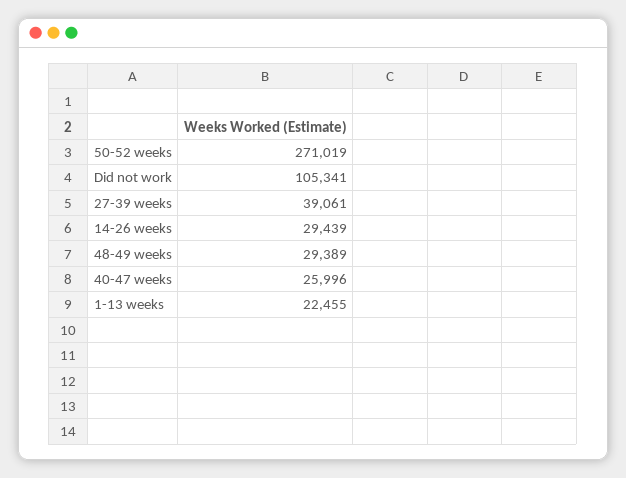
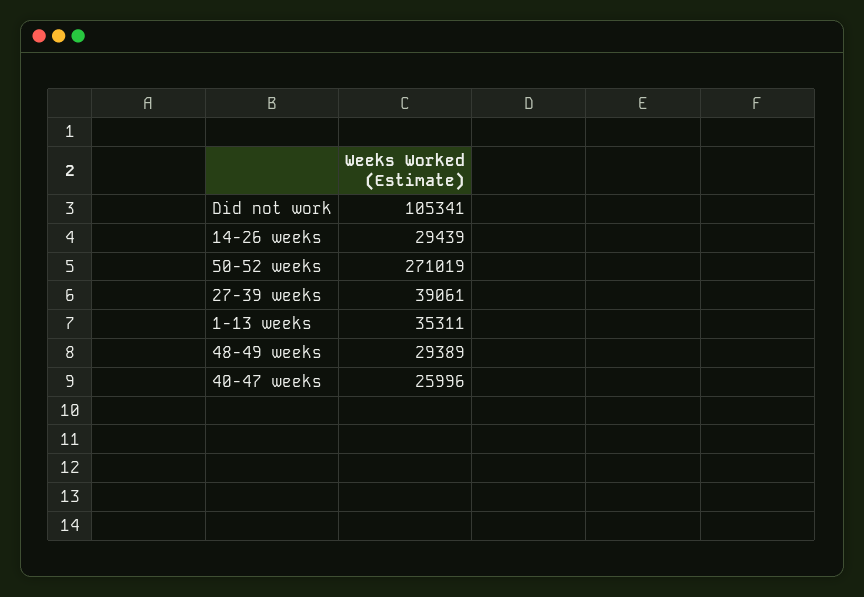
  {
    "50-52 weeks": 271019,
    "Did not work": 105341,
    "27-39 weeks": 39061,
    "14-26 weeks": 29439,
    "48-49 weeks": 29389,
    "40-47 weeks": 25996,
-   "1-13 weeks": 22455
+   "1-13 weeks": 35311
  }

